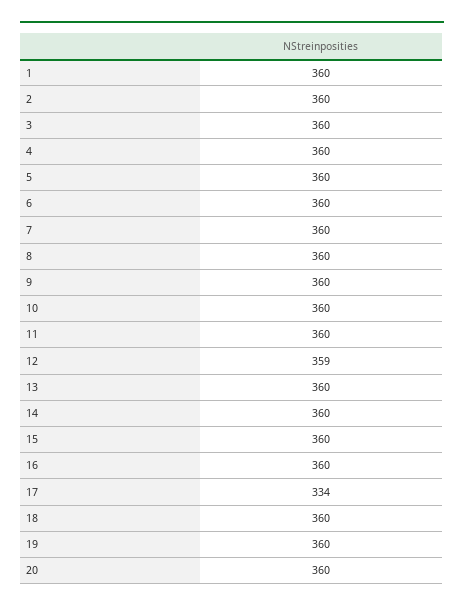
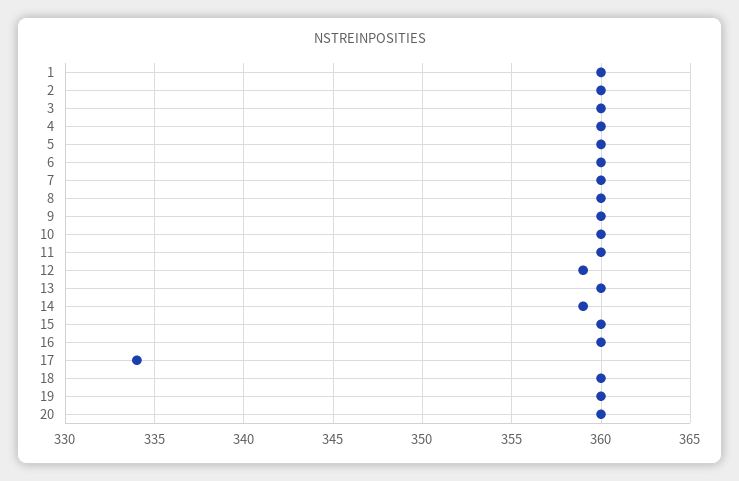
  {
    "1": 360,
    "2": 360,
    "3": 360,
    "4": 360,
    "5": 360,
    "6": 360,
    "7": 360,
    "8": 360,
    "9": 360,
    "10": 360,
    "11": 360,
    "12": 359,
    "13": 360,
-   "14": 360,
+   "14": 359,
    "15": 360,
    "16": 360,
    "17": 334,
    "18": 360,
    "19": 360,
    "20": 360
  }

